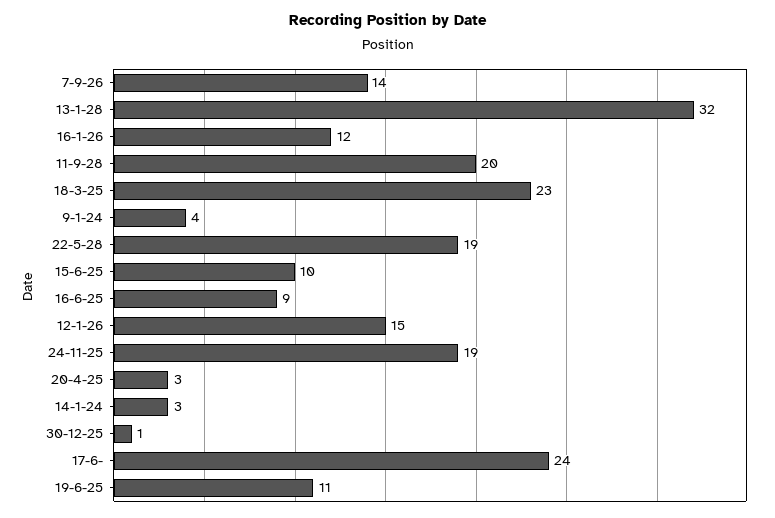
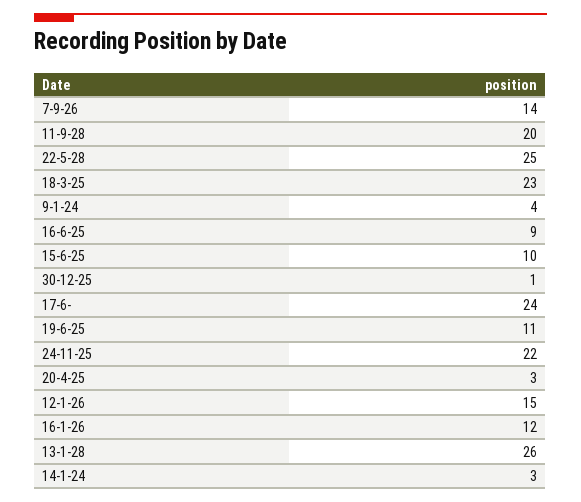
  {
    "7-9-26": 14,
-   "13-1-28": 32,
+   "13-1-28": 26,
    "16-1-26": 12,
    "11-9-28": 20,
    "18-3-25": 23,
    "9-1-24": 4,
-   "22-5-28": 19,
+   "22-5-28": 25,
    "15-6-25": 10,
    "16-6-25": 9,
    "12-1-26": 15,
-   "24-11-25": 19,
+   "24-11-25": 22,
    "20-4-25": 3,
    "14-1-24": 3,
    "30-12-25": 1,
    "17-6-": 24,
    "19-6-25": 11
  }

